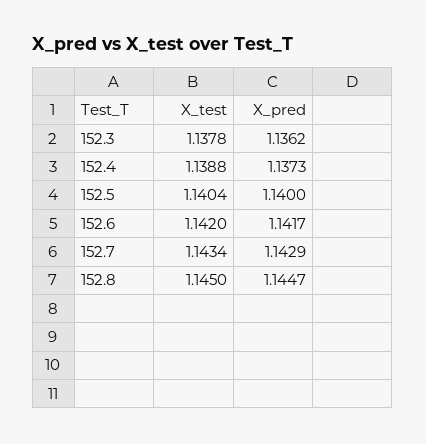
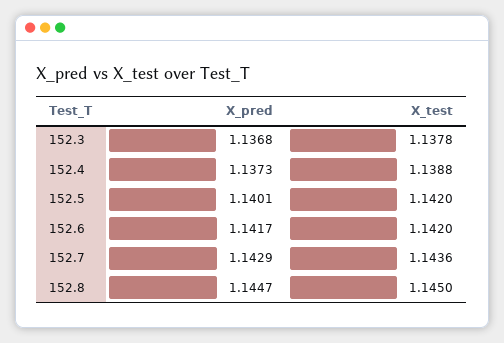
  {
    "X_test": {
      "152.3": 1.1378,
      "152.4": 1.1388,
-     "152.5": 1.1404,
+     "152.5": 1.142,
      "152.6": 1.142,
-     "152.7": 1.1434,
+     "152.7": 1.1436,
      "152.8": 1.145
    },
    "X_pred": {
-     "152.3": 1.1362,
+     "152.3": 1.1368,
      "152.4": 1.1373,
-     "152.5": 1.14,
+     "152.5": 1.1401,
      "152.6": 1.1417,
      "152.7": 1.1429,
      "152.8": 1.1447
    }
  }

